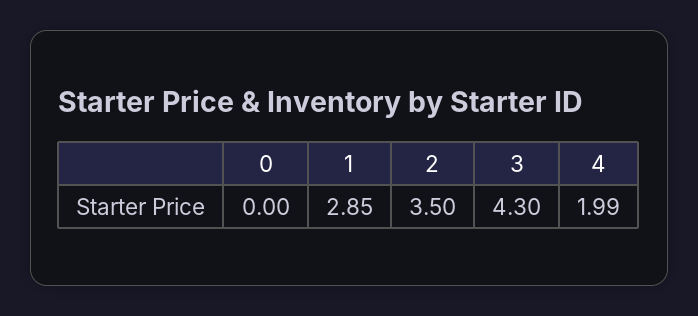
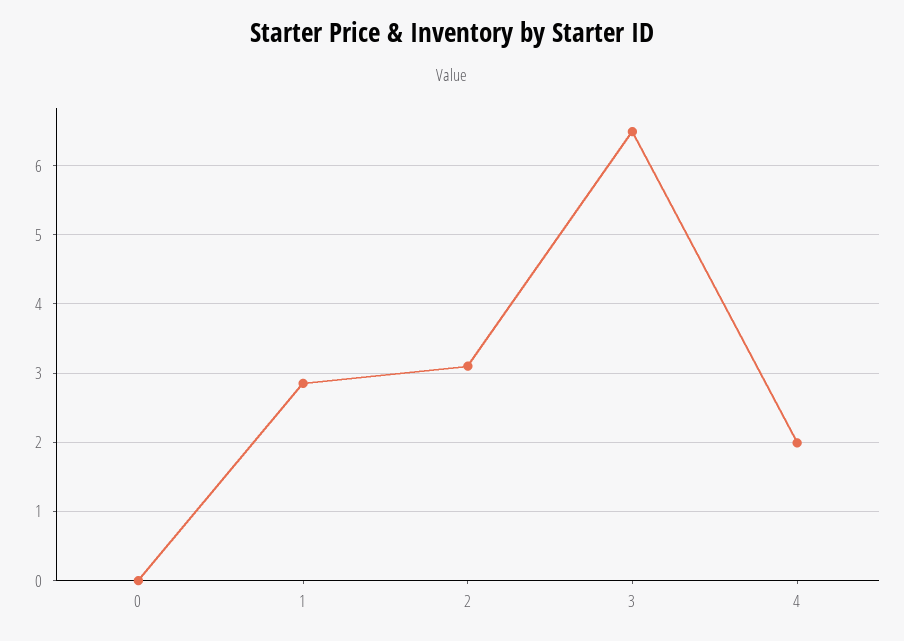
  {
    "0": 0,
    "1": 2.85,
-   "2": 3.5,
+   "2": 3.1,
-   "3": 4.3,
+   "3": 6.5,
    "4": 1.99
  }

